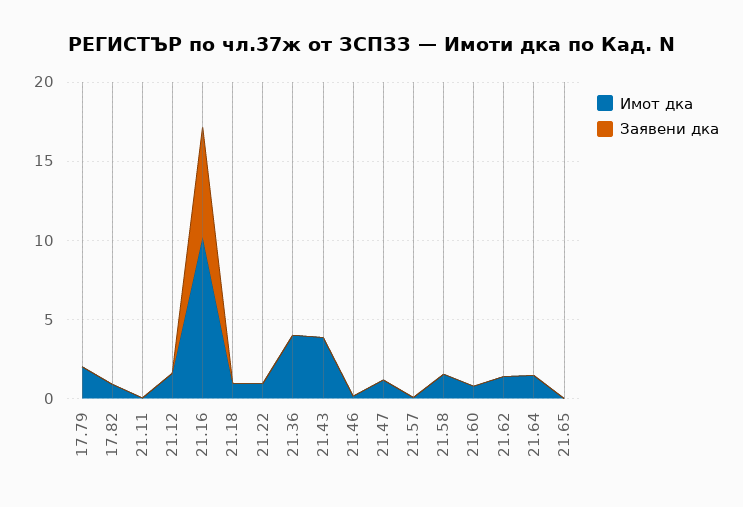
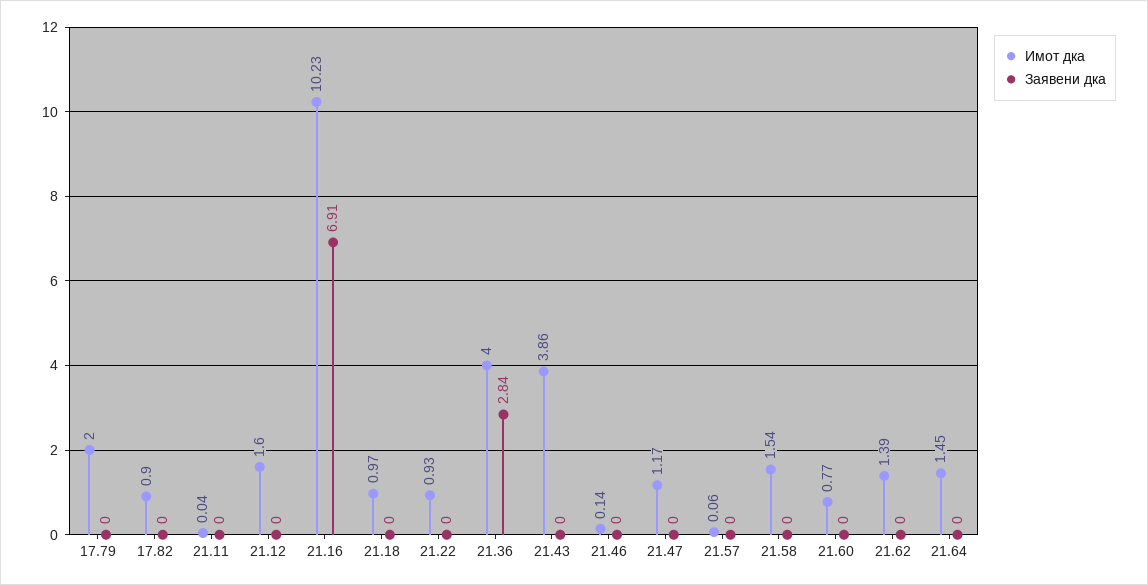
  {
    "Имот дка": {
      "17.79": 2,
      "17.82": 0.9,
      "21.11": 0.04,
      "21.12": 1.6,
      "21.16": 10.23,
      "21.18": 0.97,
      "21.22": 0.93,
      "21.36": 4,
      "21.43": 3.86,
      "21.46": 0.14,
      "21.47": 1.17,
      "21.57": 0.06,
      "21.58": 1.54,
      "21.60": 0.77,
      "21.62": 1.39,
-     "21.64": 1.45,
+     "21.64": 1.45
-     "21.65": 0
    },
    "Заявени дка": {
      "17.79": 0,
      "17.82": 0,
      "21.11": 0,
      "21.12": 0,
      "21.16": 6.91,
      "21.18": 0,
      "21.22": 0,
-     "21.36": 0,
+     "21.36": 2.84,
      "21.43": 0,
      "21.46": 0,
      "21.47": 0,
      "21.57": 0,
      "21.58": 0,
      "21.60": 0,
      "21.62": 0,
-     "21.64": 0,
+     "21.64": 0
-     "21.65": 0
    }
  }

